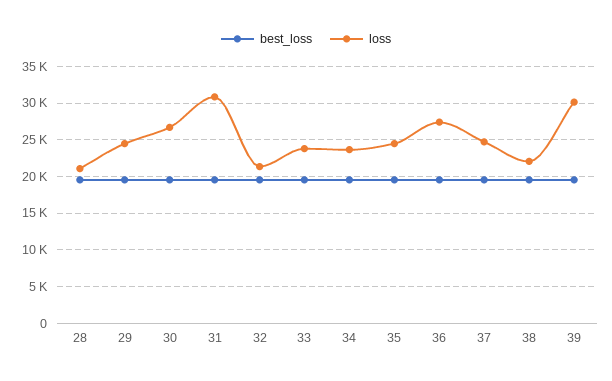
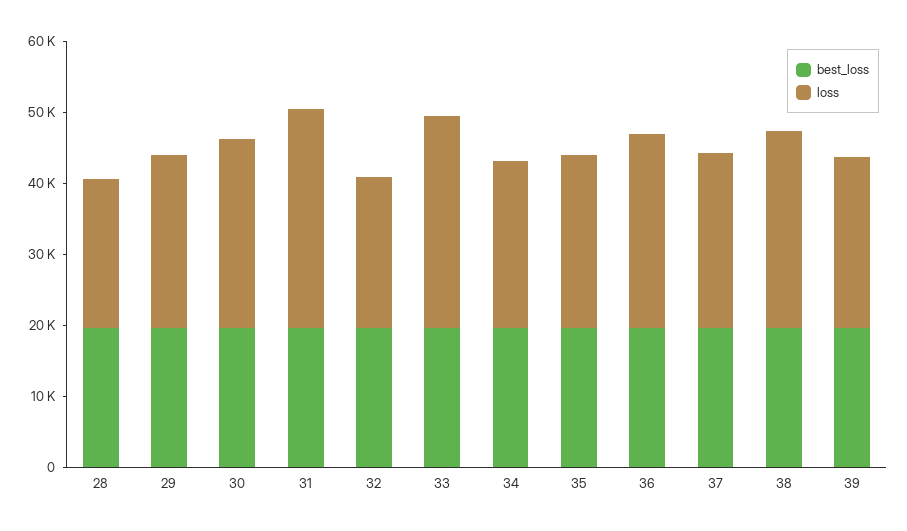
  {
    "best_loss": {
      "28": 20000,
      "29": 20000,
      "30": 20000,
      "31": 20000,
      "32": 20000,
      "33": 20000,
      "34": 20000,
      "35": 20000,
      "36": 20000,
      "37": 20000,
      "38": 20000,
      "39": 20000
    },
    "loss": {
      "28": 21000,
      "29": 24000,
      "30": 27000,
      "31": 31000,
      "32": 21000,
-     "33": 24000,
+     "33": 30000,
      "34": 24000,
      "35": 24000,
      "36": 27000,
      "37": 25000,
-     "38": 22000,
+     "38": 28000,
-     "39": 30000
+     "39": 24000
    }
  }

